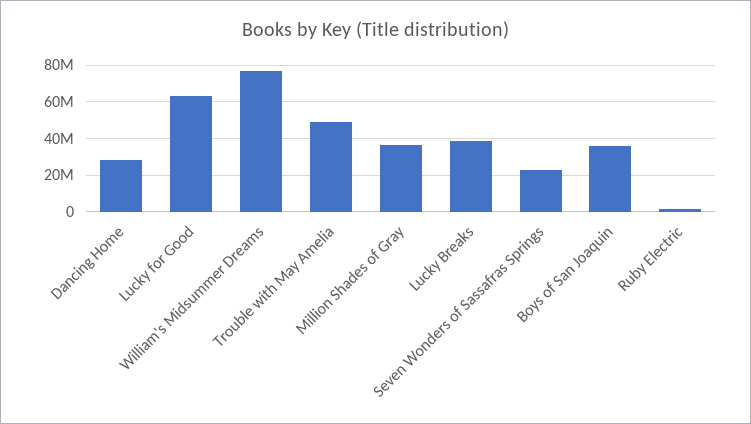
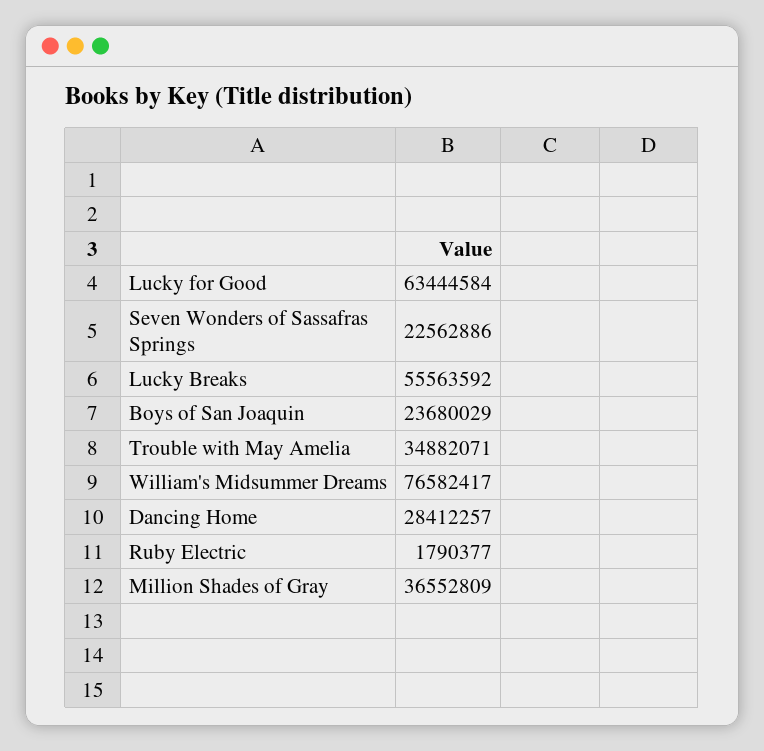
  {
    "Dancing Home": 28412257,
    "Lucky for Good": 63444584,
    "William's Midsummer Dreams": 76582417,
-   "Trouble with May Amelia": 50000000,
+   "Trouble with May Amelia": 34882071,
    "Million Shades of Gray": 36552809,
-   "Lucky Breaks": 40000000,
+   "Lucky Breaks": 55563592,
    "Seven Wonders of Sassafras Springs": 22562886,
-   "Boys of San Joaquin": 35000000,
+   "Boys of San Joaquin": 23680029,
    "Ruby Electric": 1790377
  }

